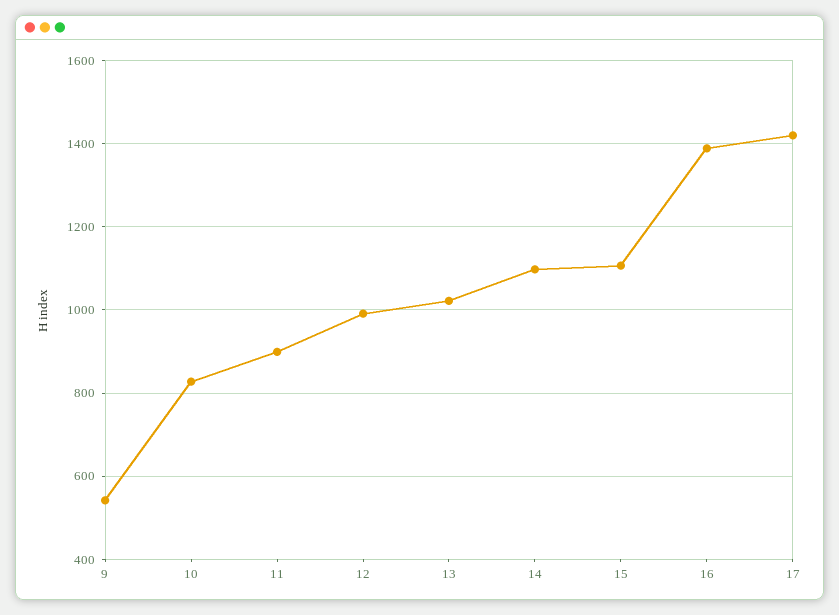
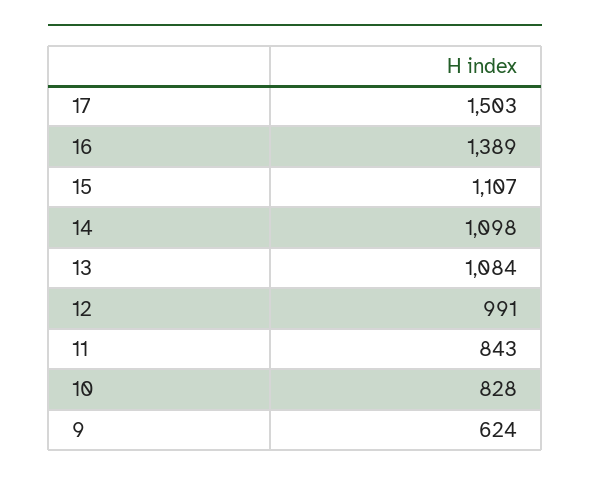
  {
-   "9": 540,
+   "9": 624,
    "10": 828,
-   "11": 900,
+   "11": 843,
    "12": 991,
-   "13": 1020,
+   "13": 1084,
    "14": 1098,
    "15": 1107,
    "16": 1389,
-   "17": 1420
+   "17": 1503
  }

